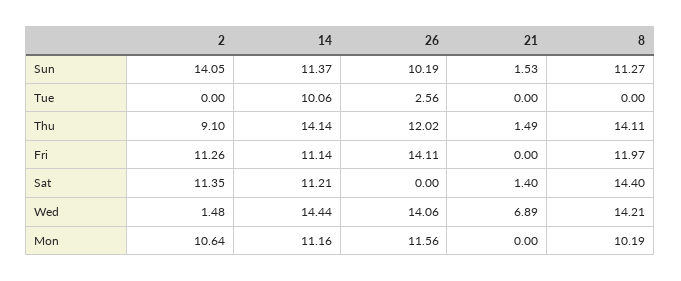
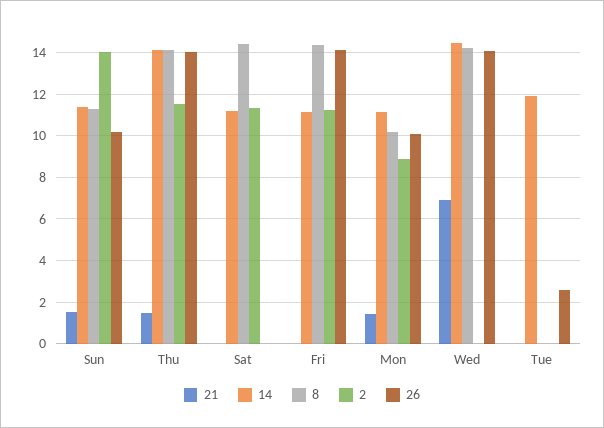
  {
    "2": {
      "Sun": 14.05,
      "Tue": 0,
-     "Thu": 9.1,
+     "Thu": 11.5,
      "Fri": 11.26,
      "Sat": 11.35,
-     "Wed": 1.48,
+     "Wed": 0,
-     "Mon": 10.64
+     "Mon": 9
    },
    "14": {
      "Sun": 11.37,
-     "Tue": 10.06,
+     "Tue": 12,
      "Thu": 14.14,
      "Fri": 11.14,
      "Sat": 11.21,
      "Wed": 14.44,
      "Mon": 11.16
    },
    "26": {
      "Sun": 10.19,
      "Tue": 2.56,
-     "Thu": 12.02,
+     "Thu": 14,
      "Fri": 14.11,
      "Sat": 0,
      "Wed": 14.06,
-     "Mon": 11.56
+     "Mon": 10
    },
    "21": {
      "Sun": 1.53,
      "Tue": 0,
      "Thu": 1.49,
      "Fri": 0,
-     "Sat": 1.4,
+     "Sat": 0,
      "Wed": 6.89,
-     "Mon": 0
+     "Mon": 1.5
    },
    "8": {
      "Sun": 11.27,
      "Tue": 0,
      "Thu": 14.11,
-     "Fri": 11.97,
+     "Fri": 14.5,
      "Sat": 14.4,
      "Wed": 14.21,
      "Mon": 10.19
    }
  }

